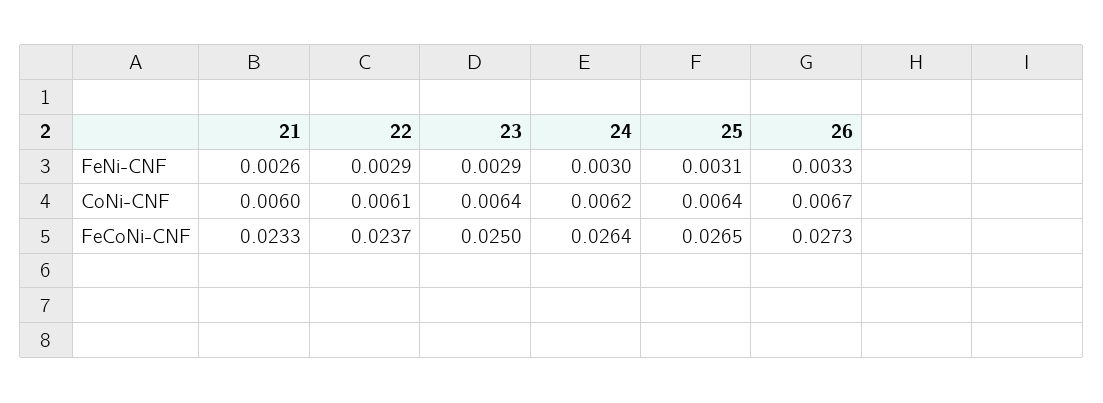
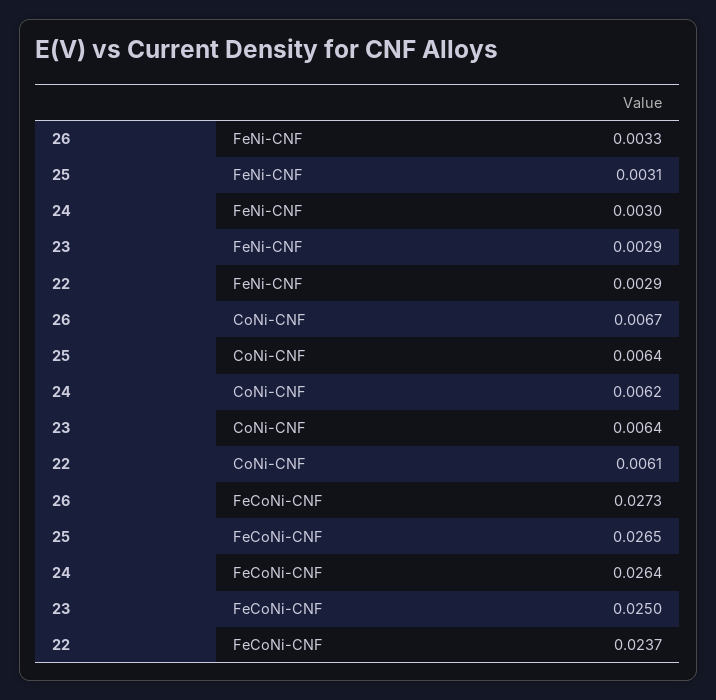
  {
-   "21": {
-     "FeNi-CNF": 0.0026,
-     "CoNi-CNF": 0.006,
-     "FeCoNi-CNF": 0.0233
-   },
    "22": {
      "FeNi-CNF": 0.0029,
      "CoNi-CNF": 0.0061,
      "FeCoNi-CNF": 0.0237
    },
    "23": {
      "FeNi-CNF": 0.0029,
      "CoNi-CNF": 0.0064,
      "FeCoNi-CNF": 0.025
    },
    "24": {
      "FeNi-CNF": 0.003,
      "CoNi-CNF": 0.0062,
      "FeCoNi-CNF": 0.0264
    },
    "25": {
      "FeNi-CNF": 0.0031,
      "CoNi-CNF": 0.0064,
      "FeCoNi-CNF": 0.0265
    },
    "26": {
      "FeNi-CNF": 0.0033,
      "CoNi-CNF": 0.0067,
      "FeCoNi-CNF": 0.0273
    }
  }

